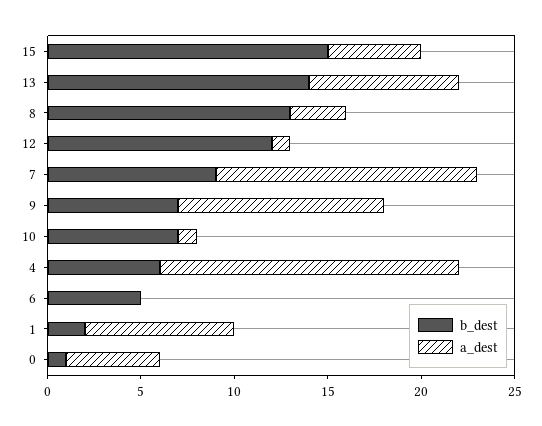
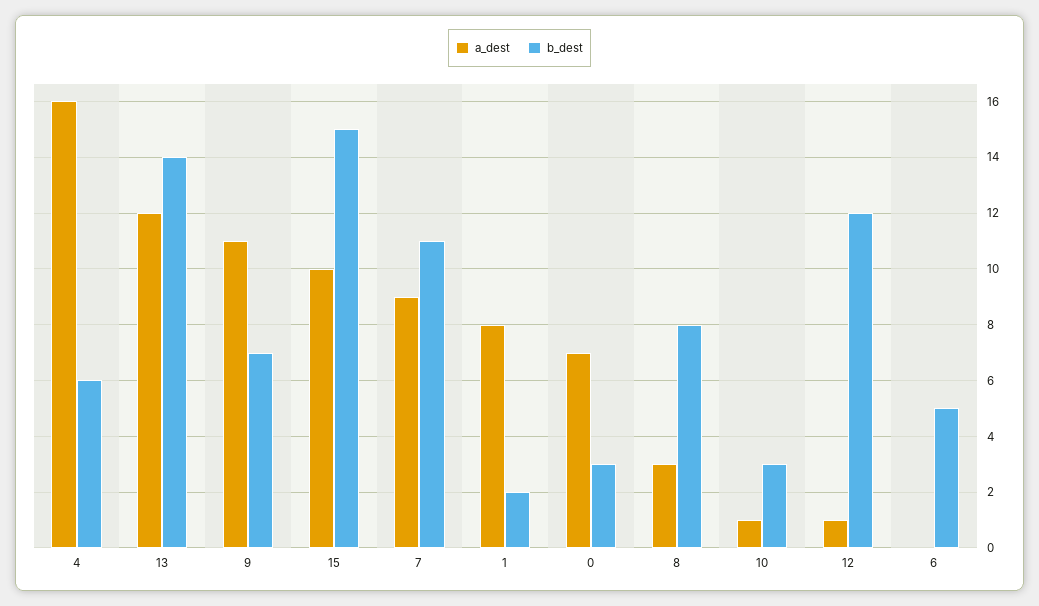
  {
    "b_dest": {
      "15": 15,
      "13": 14,
-     "8": 13,
+     "8": 8,
      "12": 12,
-     "7": 9,
+     "7": 11,
      "9": 7,
-     "10": 7,
+     "10": 3,
      "4": 6,
      "6": 5,
      "1": 2,
-     "0": 1
+     "0": 3
    },
    "a_dest": {
-     "15": 5,
+     "15": 10,
-     "13": 8,
+     "13": 12,
      "8": 3,
      "12": 1,
-     "7": 14,
+     "7": 9,
      "9": 11,
      "10": 1,
      "4": 16,
      "6": 0,
      "1": 8,
-     "0": 5
+     "0": 7
    }
  }

